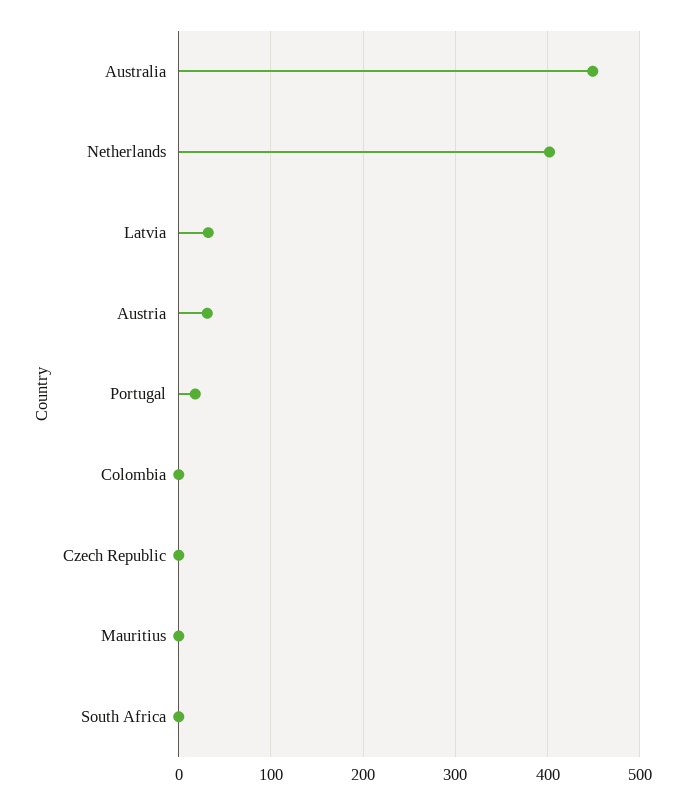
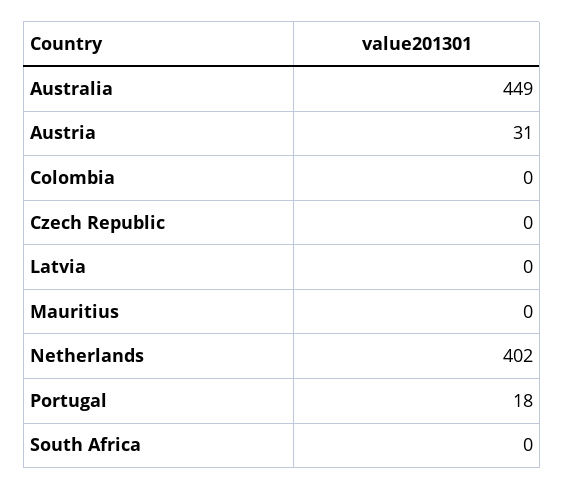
  {
    "Australia": 449,
    "Netherlands": 402,
-   "Latvia": 30,
+   "Latvia": 0,
    "Austria": 31,
    "Portugal": 18,
    "Colombia": 0,
    "Czech Republic": 0,
    "Mauritius": 0,
    "South Africa": 0
  }

